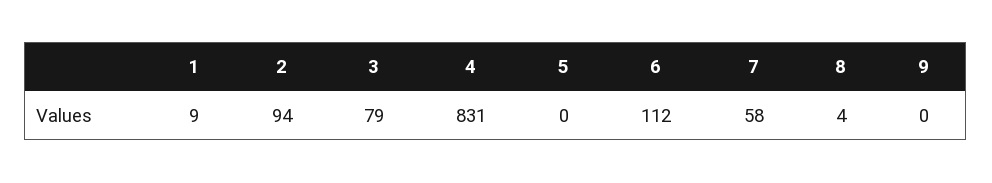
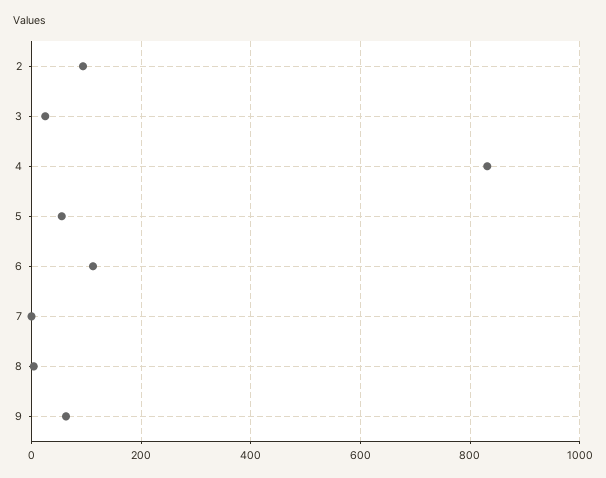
  {
-   "1": 9,
    "2": 94,
-   "3": 79,
+   "3": 20,
    "4": 831,
-   "5": 0,
+   "5": 60,
    "6": 112,
-   "7": 58,
+   "7": 0,
    "8": 4,
-   "9": 0
+   "9": 60
  }

